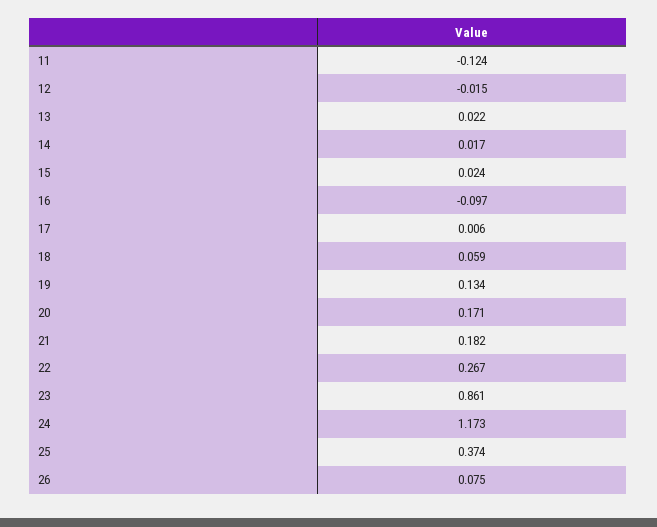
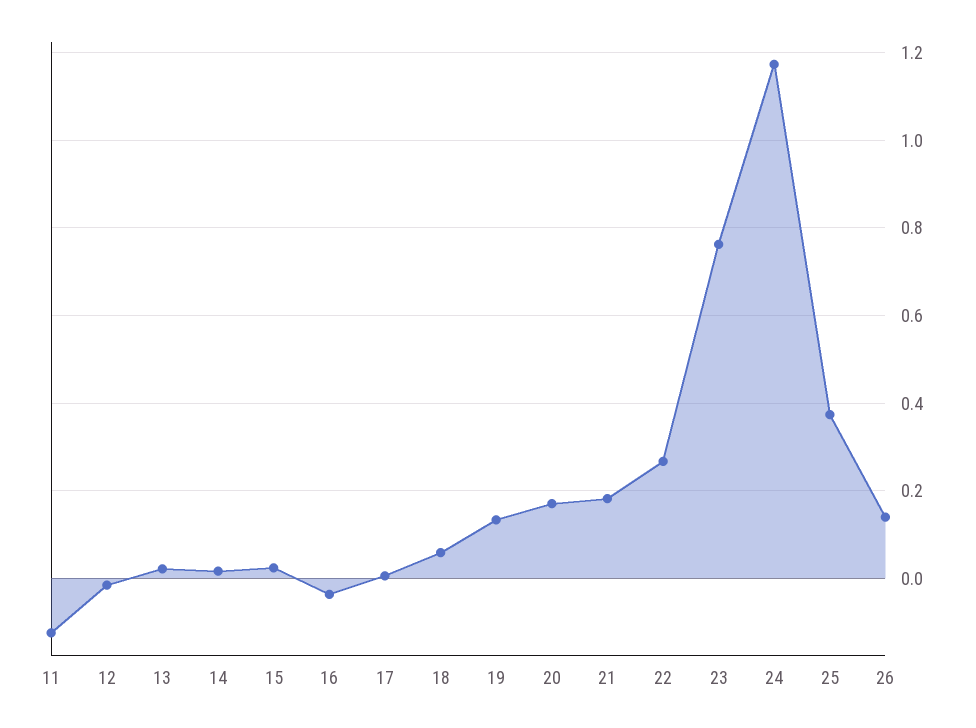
  {
    "11": -0.124,
    "12": -0.015,
    "13": 0.022,
    "14": 0.017,
    "15": 0.024,
-   "16": -0.097,
+   "16": -0.04,
    "17": 0.006,
    "18": 0.059,
    "19": 0.134,
    "20": 0.171,
    "21": 0.182,
    "22": 0.267,
-   "23": 0.861,
+   "23": 0.76,
    "24": 1.173,
    "25": 0.374,
-   "26": 0.075
+   "26": 0.14
  }

